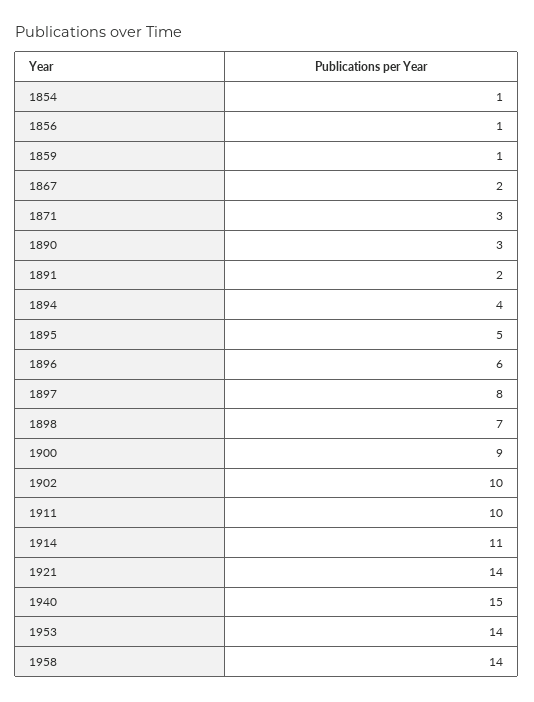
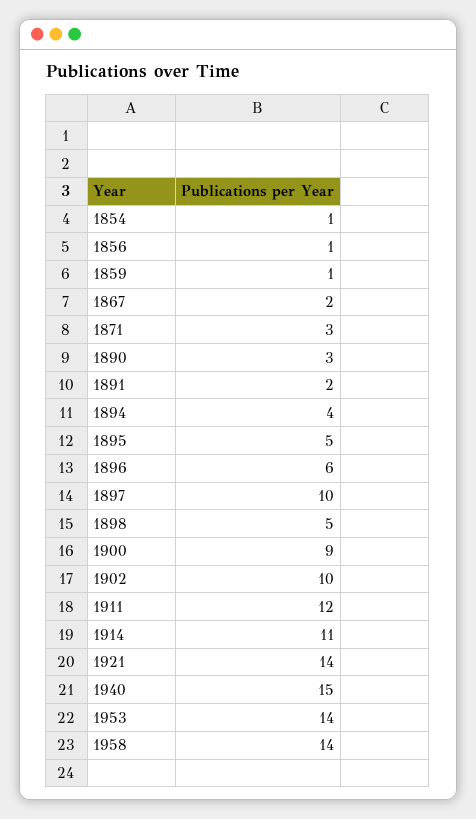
  {
    "1854": 1,
    "1856": 1,
    "1859": 1,
    "1867": 2,
    "1871": 3,
    "1890": 3,
    "1891": 2,
    "1894": 4,
    "1895": 5,
    "1896": 6,
-   "1897": 8,
+   "1897": 10,
-   "1898": 7,
+   "1898": 5,
    "1900": 9,
    "1902": 10,
-   "1911": 10,
+   "1911": 12,
    "1914": 11,
    "1921": 14,
    "1940": 15,
    "1953": 14,
    "1958": 14
  }

